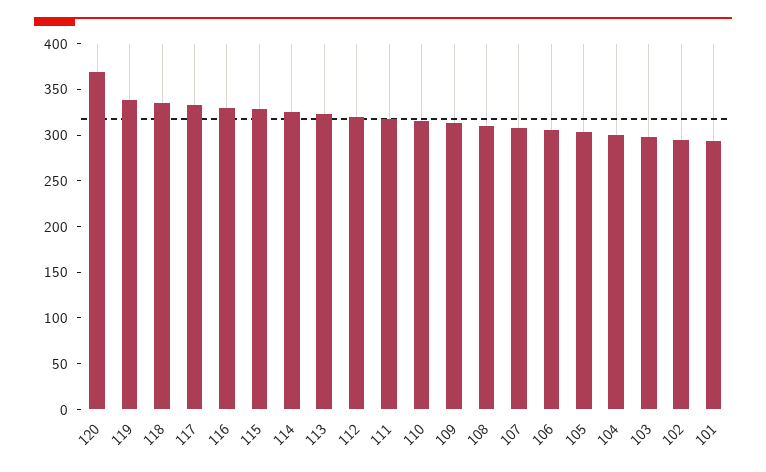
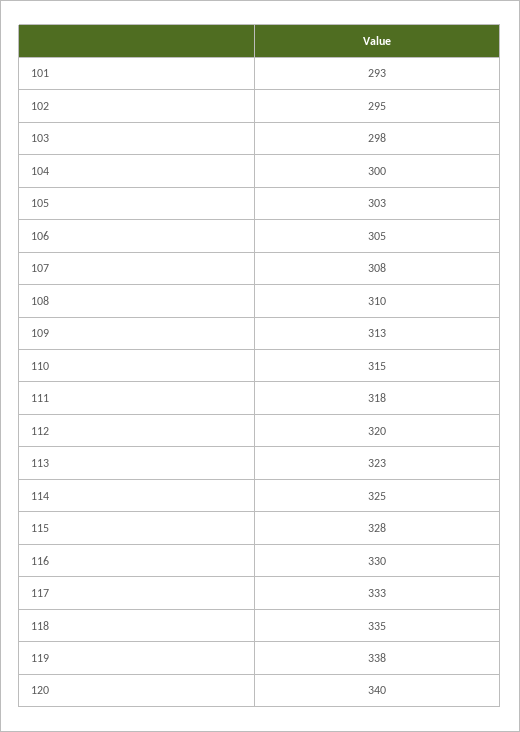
  {
-   "120": 370,
+   "120": 340,
    "119": 338,
    "118": 335,
    "117": 333,
    "116": 330,
    "115": 328,
    "114": 325,
    "113": 323,
    "112": 320,
    "111": 318,
    "110": 315,
    "109": 313,
    "108": 310,
    "107": 308,
    "106": 305,
    "105": 303,
    "104": 300,
    "103": 298,
    "102": 295,
    "101": 293
  }

